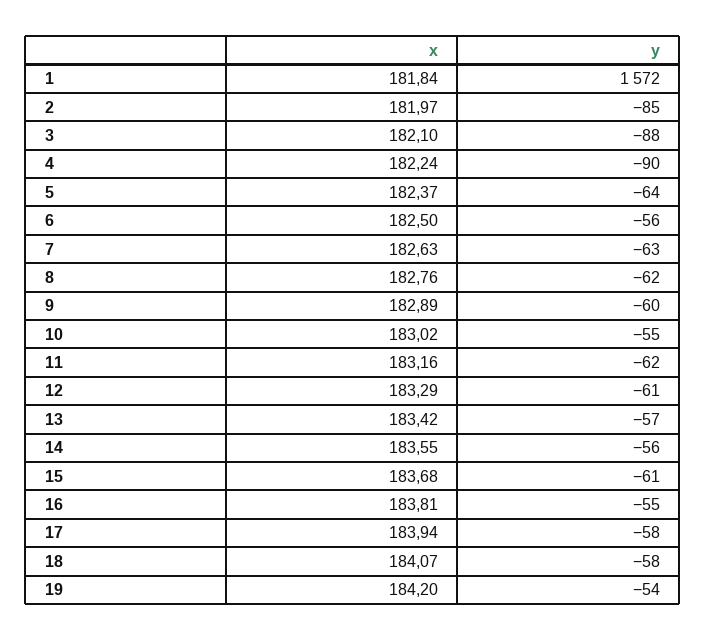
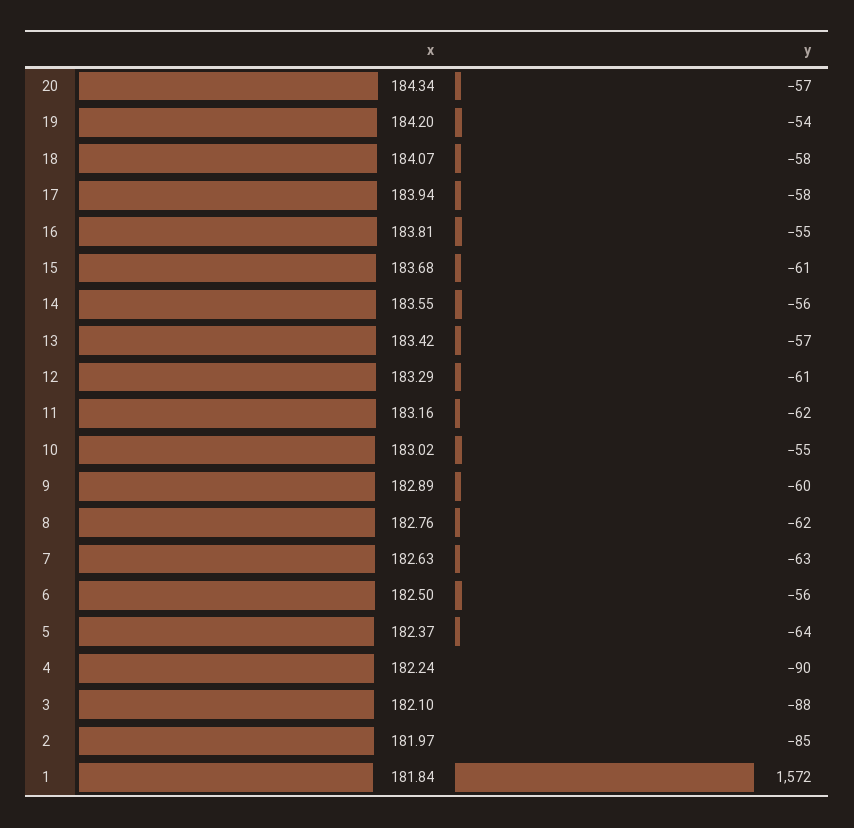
  {
    "x": {
      "1": 181.84,
      "2": 181.97,
      "3": 182.1,
      "4": 182.24,
      "5": 182.37,
      "6": 182.5,
      "7": 182.63,
      "8": 182.76,
      "9": 182.89,
      "10": 183.02,
      "11": 183.16,
      "12": 183.29,
      "13": 183.42,
      "14": 183.55,
      "15": 183.68,
      "16": 183.81,
      "17": 183.94,
      "18": 184.07,
-     "19": 184.2
+     "19": 184.2,
+     "20": 184.34
    },
    "y": {
      "1": 1572,
      "2": -85,
      "3": -88,
      "4": -90,
      "5": -64,
      "6": -56,
      "7": -63,
      "8": -62,
      "9": -60,
      "10": -55,
      "11": -62,
      "12": -61,
      "13": -57,
      "14": -56,
      "15": -61,
      "16": -55,
      "17": -58,
      "18": -58,
-     "19": -54
+     "19": -54,
+     "20": -57
    }
  }

